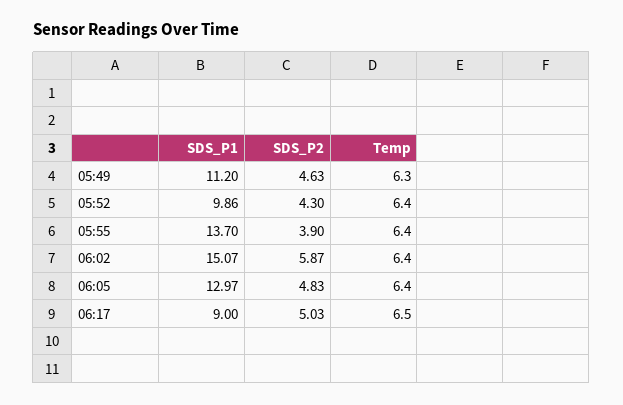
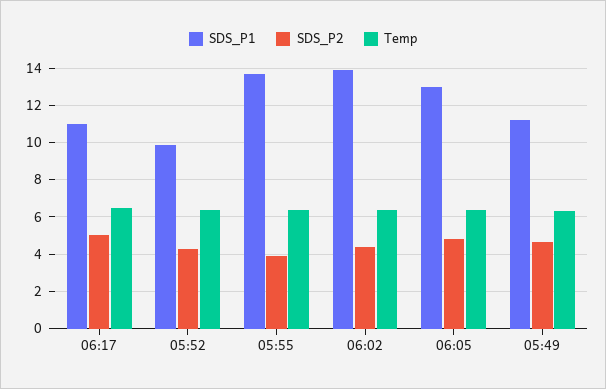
  {
    "SDS_P1": {
      "05:49": 11.2,
      "05:52": 9.86,
      "05:55": 13.7,
-     "06:02": 15.07,
+     "06:02": 14,
      "06:05": 12.97,
-     "06:17": 9
+     "06:17": 11
    },
    "SDS_P2": {
      "05:49": 4.63,
      "05:52": 4.3,
      "05:55": 3.9,
-     "06:02": 5.87,
+     "06:02": 4.5,
      "06:05": 4.83,
      "06:17": 5.03
    },
    "Temp": {
      "05:49": 6.3,
      "05:52": 6.4,
      "05:55": 6.4,
      "06:02": 6.4,
      "06:05": 6.4,
      "06:17": 6.5
    }
  }

